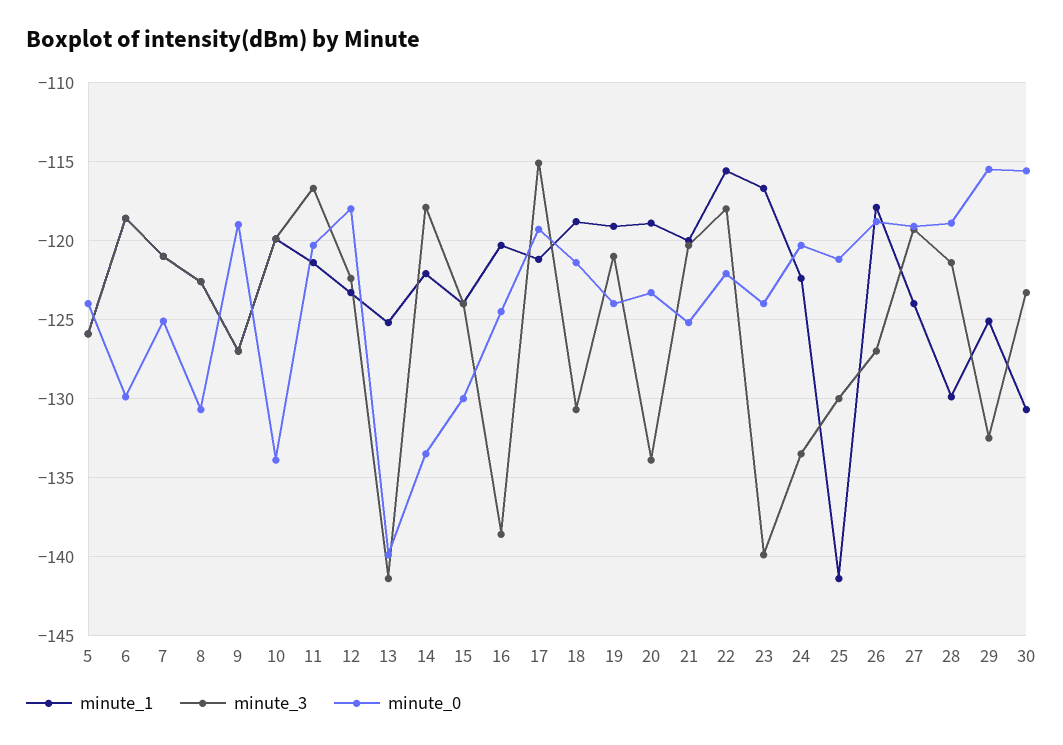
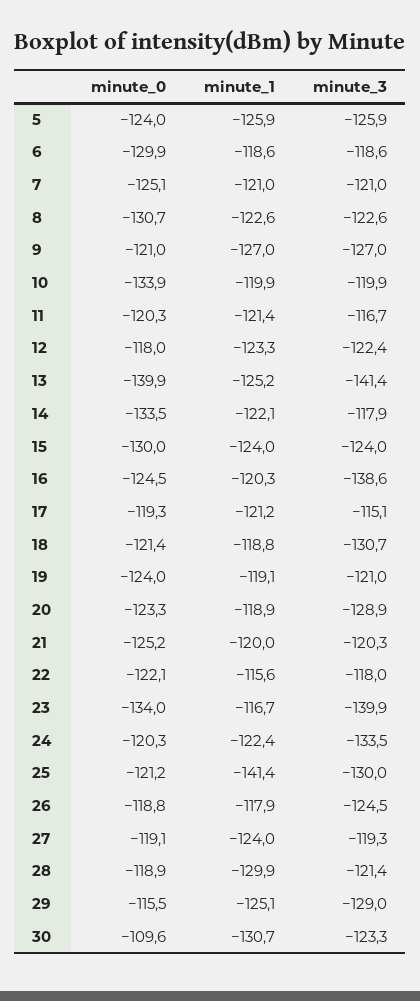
  {
    "minute_1": {
      "5": -125.9,
      "6": -118.6,
      "7": -121,
      "8": -122.6,
      "9": -127,
      "10": -119.9,
      "11": -121.4,
      "12": -123.3,
      "13": -125.2,
      "14": -122.1,
      "15": -124,
      "16": -120.3,
      "17": -121.2,
      "18": -118.8,
      "19": -119.1,
      "20": -118.9,
      "21": -120,
      "22": -115.6,
      "23": -116.7,
      "24": -122.4,
      "25": -141.4,
      "26": -117.9,
      "27": -124,
      "28": -129.9,
      "29": -125.1,
      "30": -130.7
    },
    "minute_3": {
      "5": -125.9,
      "6": -118.6,
      "7": -121,
      "8": -122.6,
      "9": -127,
      "10": -119.9,
      "11": -116.7,
      "12": -122.4,
      "13": -141.4,
      "14": -117.9,
      "15": -124,
      "16": -138.6,
      "17": -115.1,
      "18": -130.7,
      "19": -121,
-     "20": -134,
+     "20": -128.9,
      "21": -120.3,
      "22": -118,
      "23": -139.9,
      "24": -133.5,
      "25": -130,
-     "26": -127,
+     "26": -124.5,
      "27": -119.3,
      "28": -121.4,
-     "29": -132.5,
+     "29": -129,
      "30": -123.3
    },
    "minute_0": {
      "5": -124,
      "6": -129.9,
      "7": -125.1,
      "8": -130.7,
-     "9": -119,
+     "9": -121,
      "10": -133.9,
      "11": -120.3,
      "12": -118,
      "13": -139.9,
      "14": -133.5,
      "15": -130,
      "16": -124.5,
      "17": -119.3,
      "18": -121.4,
      "19": -124,
      "20": -123.3,
      "21": -125.2,
      "22": -122.1,
-     "23": -124,
+     "23": -134,
      "24": -120.3,
      "25": -121.2,
      "26": -118.8,
      "27": -119.1,
      "28": -118.9,
      "29": -115.5,
-     "30": -115.5
+     "30": -109.6
    }
  }

